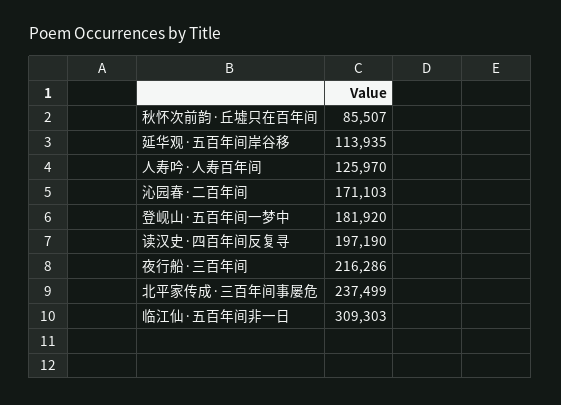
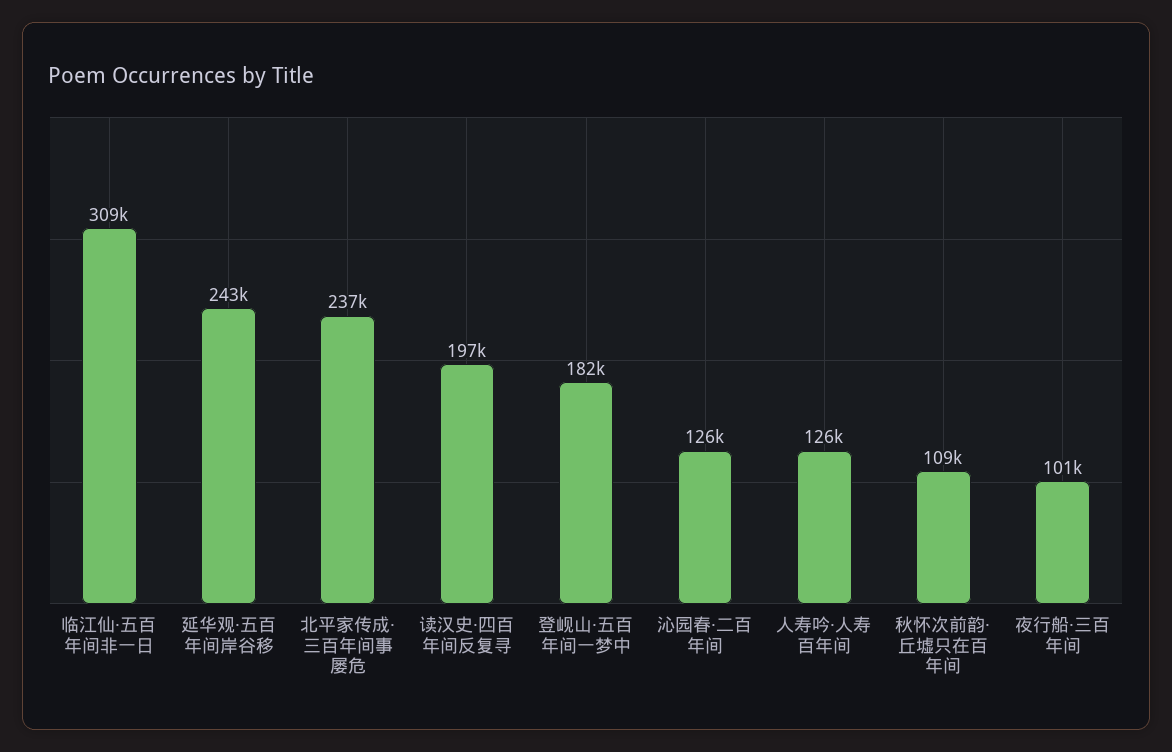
  {
-   "秋怀次前韵·丘墟只在百年间": 85507,
+   "秋怀次前韵·丘墟只在百年间": 109000,
-   "延华观·五百年间岸谷移": 113935,
+   "延华观·五百年间岸谷移": 243000,
    "人寿吟·人寿百年间": 125970,
-   "沁园春·二百年间": 171103,
+   "沁园春·二百年间": 126000,
    "登岘山·五百年间一梦中": 181920,
    "读汉史·四百年间反复寻": 197190,
-   "夜行船·三百年间": 216286,
+   "夜行船·三百年间": 101000,
    "北平家传成·三百年间事屡危": 237499,
    "临江仙·五百年间非一日": 309303
  }

